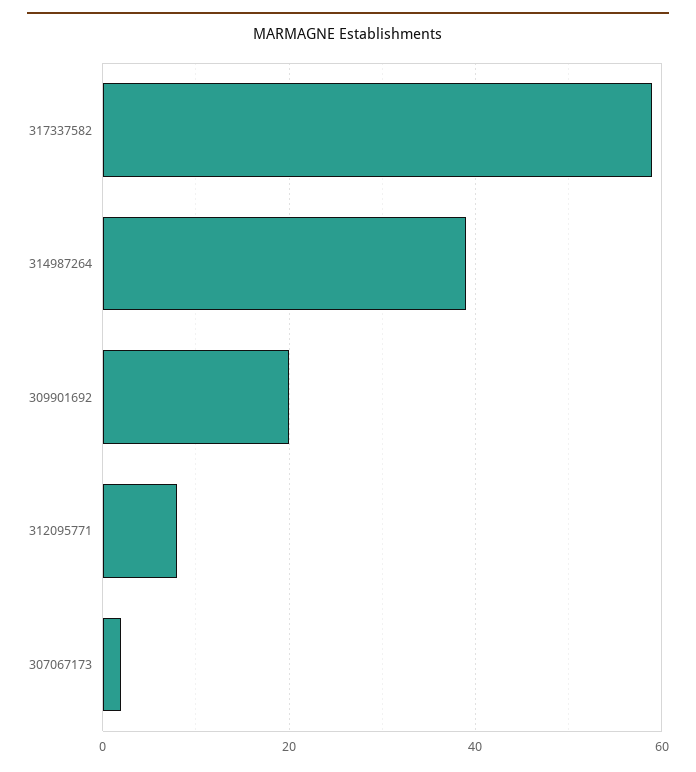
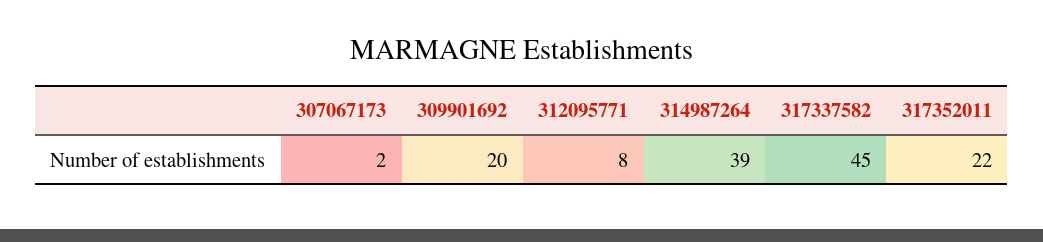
  {
-   "317337582": 60,
+   "317337582": 45,
    "314987264": 39,
    "309901692": 20,
    "312095771": 8,
-   "307067173": 2
+   "307067173": 2,
+   "317352011": 22
  }

